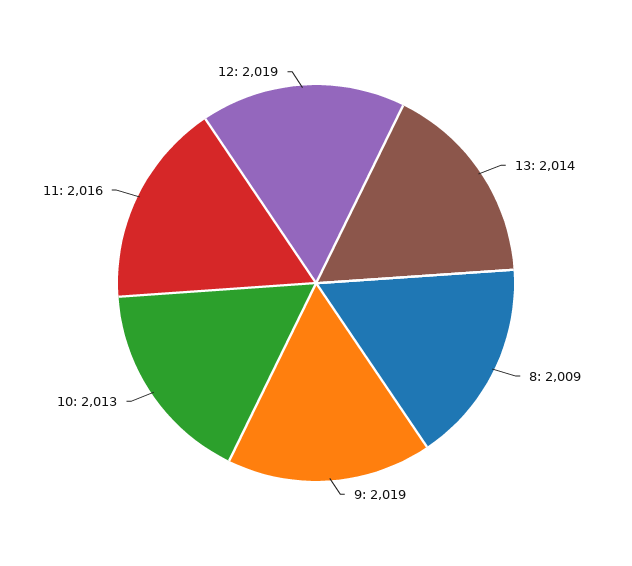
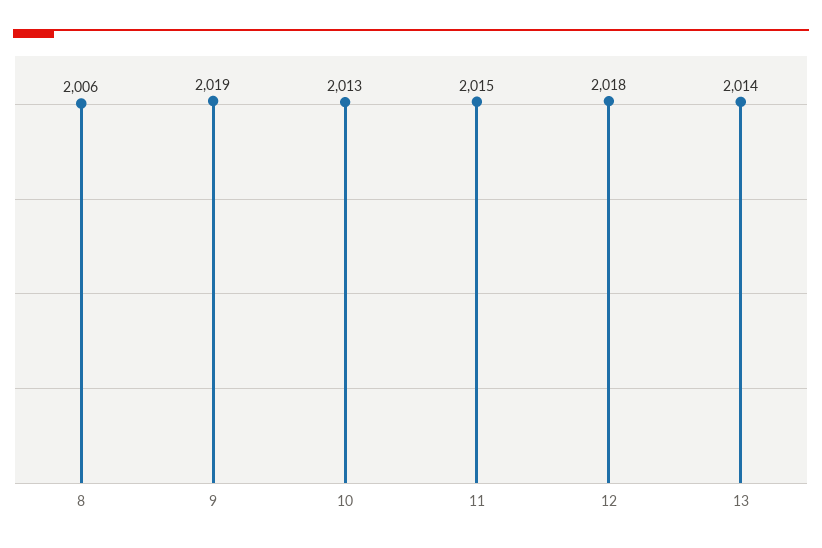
  {
    "13": 2014,
-   "8": 2009,
+   "8": 2006,
    "9": 2019,
    "10": 2013,
-   "11": 2016,
+   "11": 2015,
-   "12": 2019
+   "12": 2018
  }

